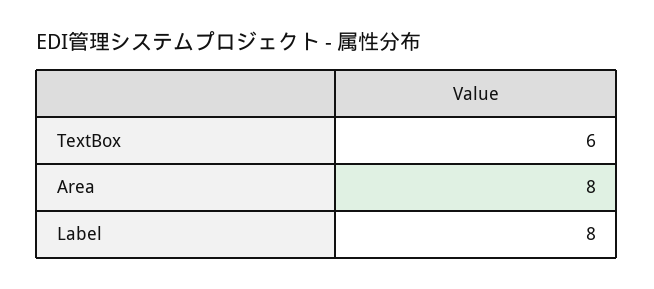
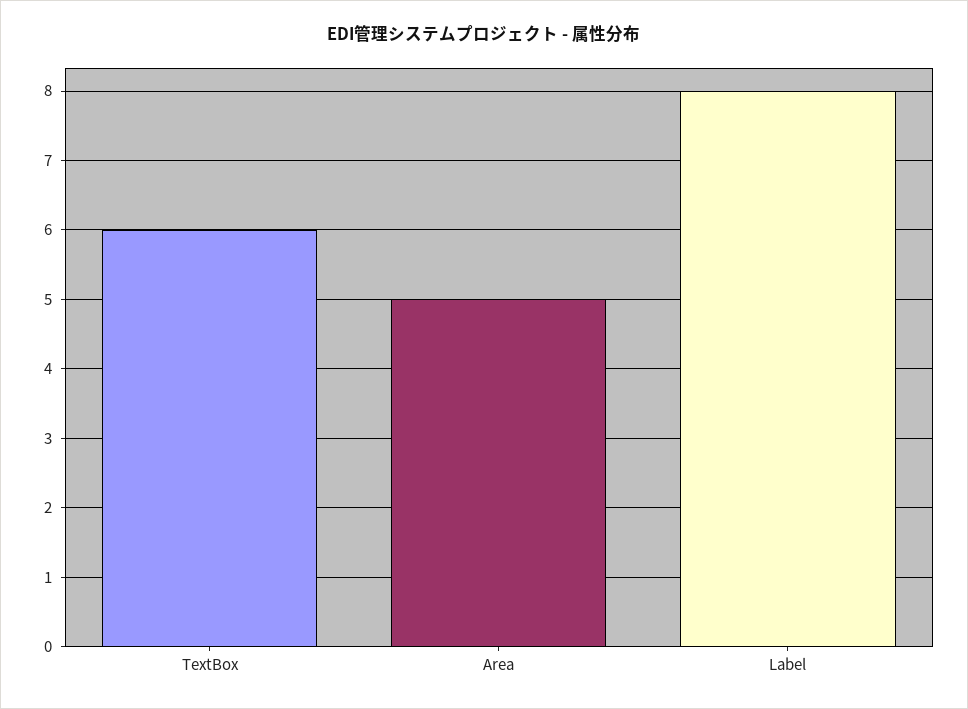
  {
    "TextBox": 6,
-   "Area": 8,
+   "Area": 5,
    "Label": 8
  }

